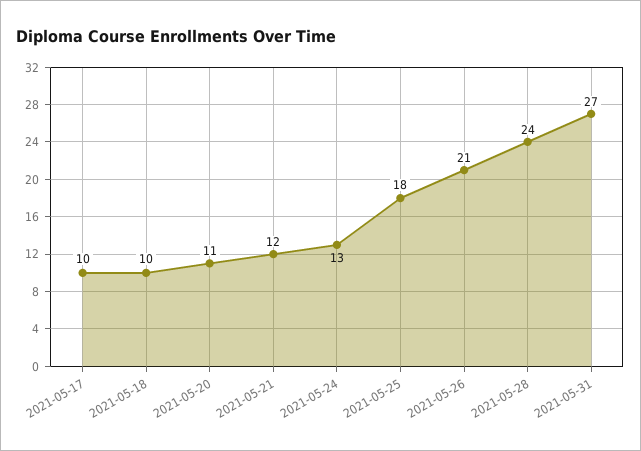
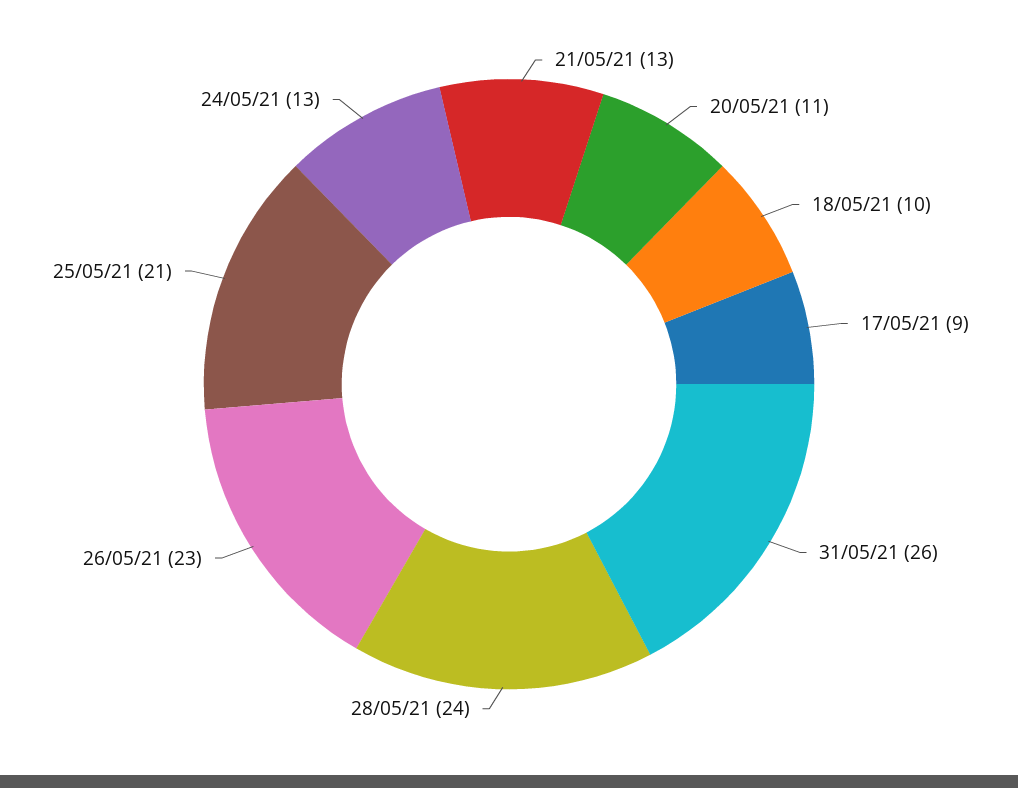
  {
-   "2021-05-17": 10,
+   "2021-05-17": 9,
    "2021-05-18": 10,
    "2021-05-20": 11,
-   "2021-05-21": 12,
+   "2021-05-21": 13,
    "2021-05-24": 13,
-   "2021-05-25": 18,
+   "2021-05-25": 21,
-   "2021-05-26": 21,
+   "2021-05-26": 23,
    "2021-05-28": 24,
-   "2021-05-31": 27
+   "2021-05-31": 26
  }

